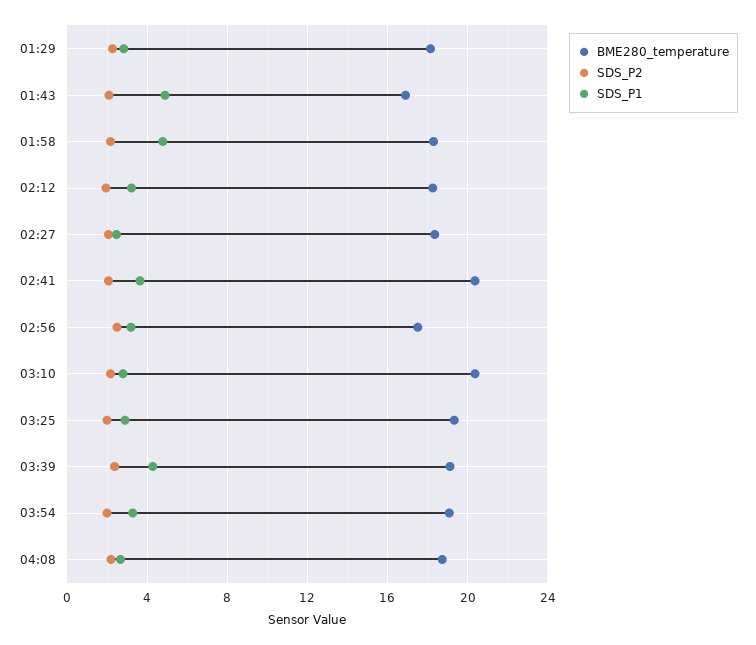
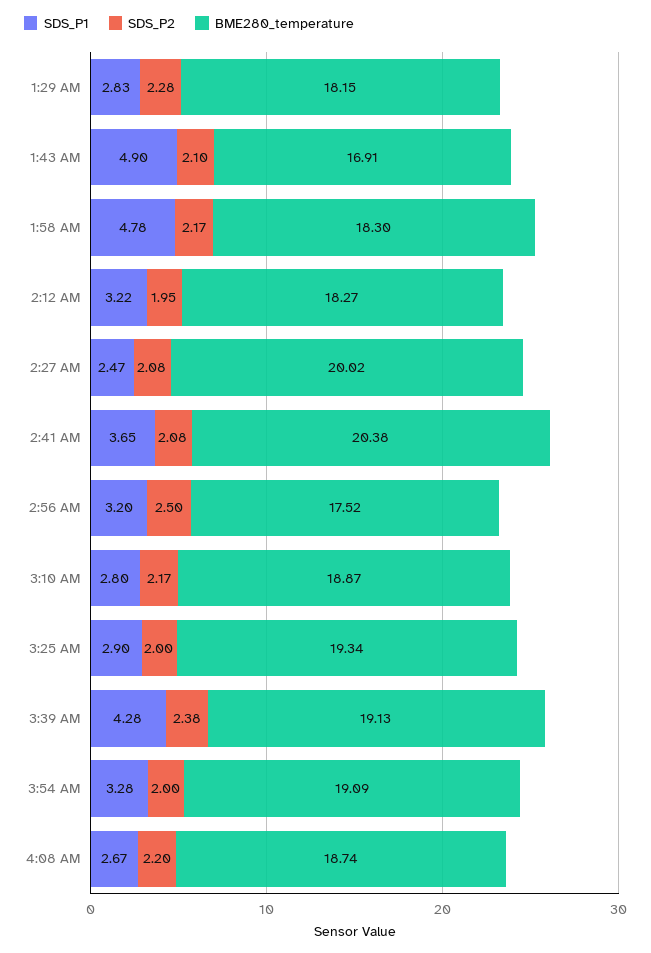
  {
    "BME280_temperature": {
      "01:29": 18.15,
      "01:43": 16.91,
      "01:58": 18.3,
      "02:12": 18.27,
-     "02:27": 18.5,
+     "02:27": 20.02,
      "02:41": 20.38,
      "02:56": 17.52,
-     "03:10": 20.5,
+     "03:10": 18.87,
      "03:25": 19.34,
      "03:39": 19.13,
      "03:54": 19.09,
      "04:08": 18.74
    },
    "SDS_P2": {
      "01:29": 2.28,
      "01:43": 2.1,
      "01:58": 2.17,
      "02:12": 1.95,
      "02:27": 2.08,
      "02:41": 2.08,
      "02:56": 2.5,
      "03:10": 2.17,
      "03:25": 2,
      "03:39": 2.38,
      "03:54": 2,
      "04:08": 2.2
    },
    "SDS_P1": {
      "01:29": 2.83,
      "01:43": 4.9,
      "01:58": 4.78,
      "02:12": 3.22,
      "02:27": 2.47,
      "02:41": 3.65,
      "02:56": 3.2,
      "03:10": 2.8,
      "03:25": 2.9,
      "03:39": 4.28,
      "03:54": 3.28,
      "04:08": 2.67
    }
  }

